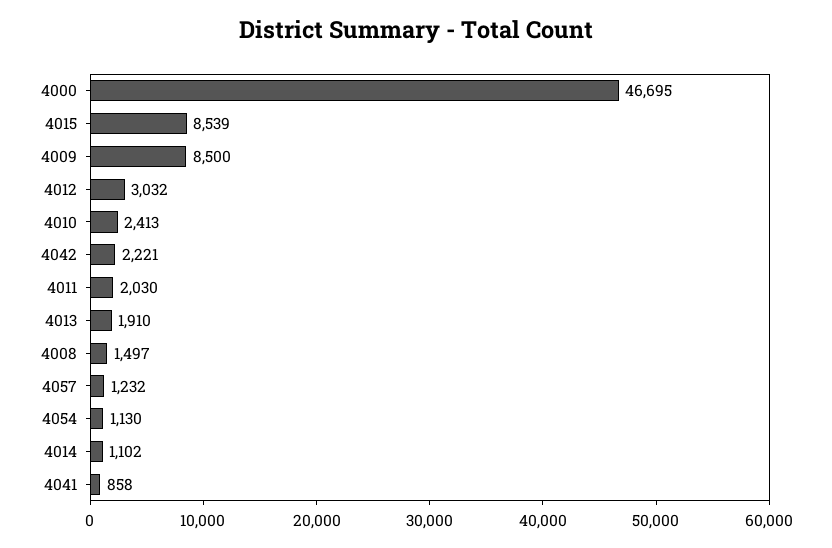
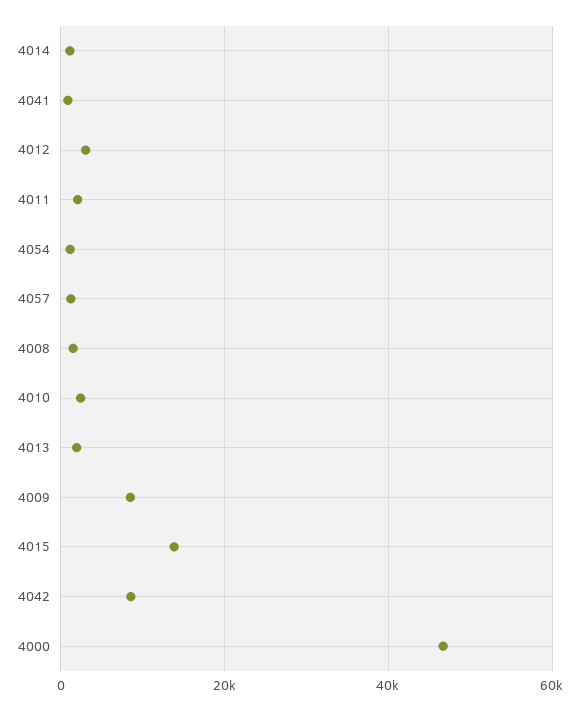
  {
    "4000": 46695,
-   "4015": 8539,
+   "4015": 14000,
    "4009": 8500,
    "4012": 3032,
    "4010": 2413,
-   "4042": 2221,
+   "4042": 8000,
    "4011": 2030,
    "4013": 1910,
    "4008": 1497,
    "4057": 1232,
    "4054": 1130,
    "4014": 1102,
    "4041": 858
  }

